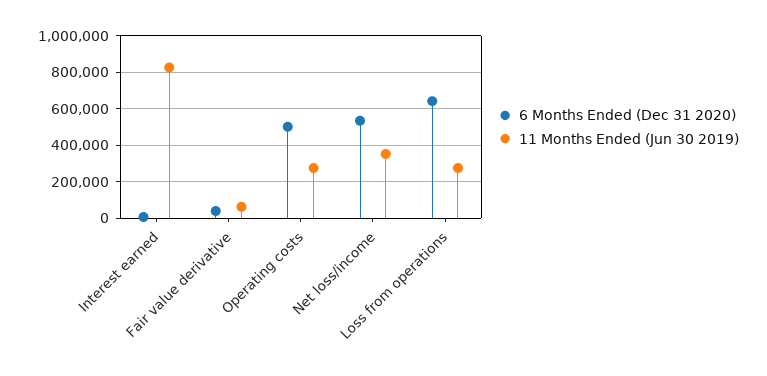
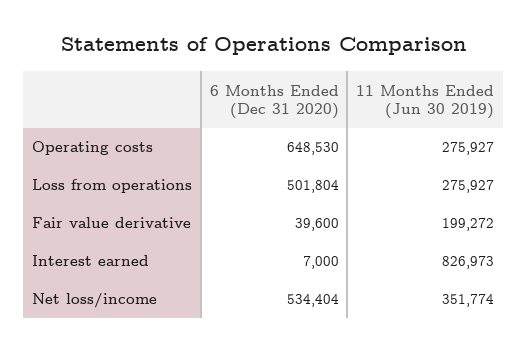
  {
    "6 Months Ended (Dec 31 2020)": {
      "Interest earned": 7000,
      "Fair value derivative": 39600,
-     "Operating costs": 500000,
+     "Operating costs": 648530,
      "Net loss/income": 534404,
-     "Loss from operations": 650000
+     "Loss from operations": 501804
    },
    "11 Months Ended (Jun 30 2019)": {
      "Interest earned": 826973,
-     "Fair value derivative": 50000,
+     "Fair value derivative": 199272,
      "Operating costs": 275927,
      "Net loss/income": 351774,
      "Loss from operations": 275927
    }
  }

